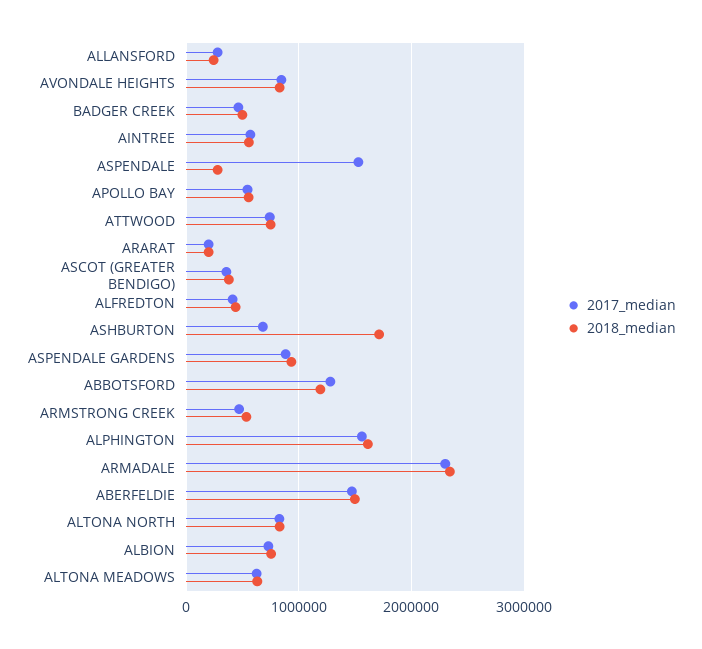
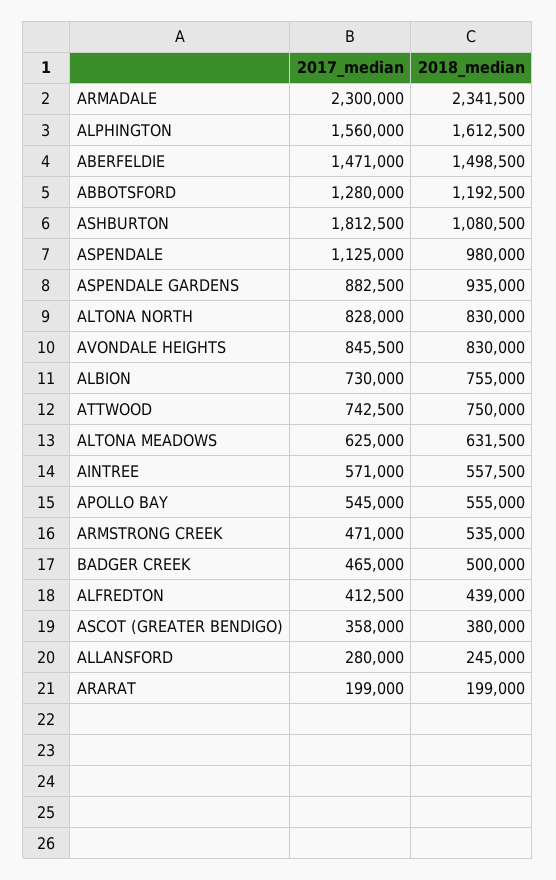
  {
    "2017_median": {
      "ALLANSFORD": 280000,
      "AVONDALE HEIGHTS": 845500,
      "BADGER CREEK": 465000,
      "AINTREE": 571000,
-     "ASPENDALE": 1500000,
+     "ASPENDALE": 1125000,
      "APOLLO BAY": 545000,
      "ATTWOOD": 742500,
      "ARARAT": 199000,
      "ASCOT (GREATER BENDIGO)": 358000,
      "ALFREDTON": 412500,
-     "ASHBURTON": 700000,
+     "ASHBURTON": 1812500,
      "ASPENDALE GARDENS": 882500,
      "ABBOTSFORD": 1280000,
      "ARMSTRONG CREEK": 471000,
      "ALPHINGTON": 1560000,
      "ARMADALE": 2300000,
      "ABERFELDIE": 1471000,
      "ALTONA NORTH": 828000,
      "ALBION": 730000,
      "ALTONA MEADOWS": 625000
    },
    "2018_median": {
      "ALLANSFORD": 245000,
      "AVONDALE HEIGHTS": 830000,
      "BADGER CREEK": 500000,
      "AINTREE": 557500,
-     "ASPENDALE": 300000,
+     "ASPENDALE": 980000,
      "APOLLO BAY": 555000,
      "ATTWOOD": 750000,
      "ARARAT": 199000,
      "ASCOT (GREATER BENDIGO)": 380000,
      "ALFREDTON": 439000,
-     "ASHBURTON": 1700000,
+     "ASHBURTON": 1080500,
      "ASPENDALE GARDENS": 935000,
      "ABBOTSFORD": 1192500,
      "ARMSTRONG CREEK": 535000,
      "ALPHINGTON": 1612500,
      "ARMADALE": 2341500,
      "ABERFELDIE": 1498500,
      "ALTONA NORTH": 830000,
      "ALBION": 755000,
      "ALTONA MEADOWS": 631500
    }
  }

